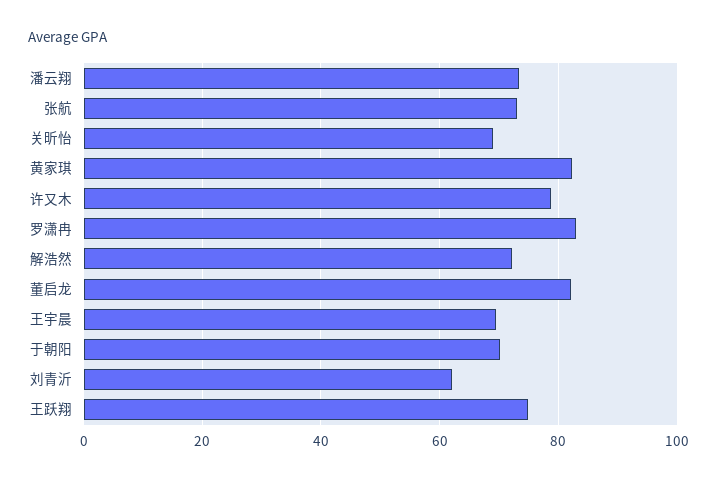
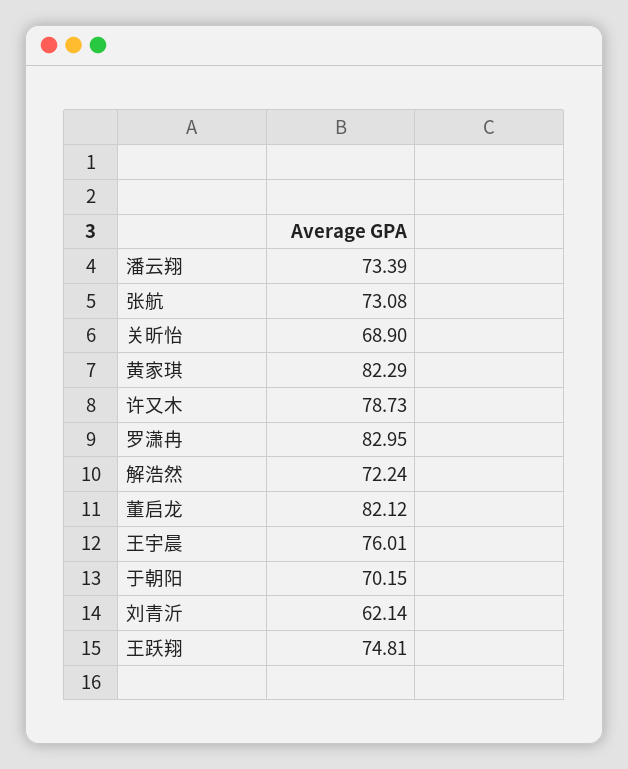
  {
    "潘云翔": 73.39,
    "张航": 73.08,
    "关昕怡": 68.9,
    "黄家琪": 82.29,
    "许又木": 78.73,
    "罗潇冉": 82.95,
    "解浩然": 72.24,
    "董启龙": 82.12,
-   "王宇晨": 70,
+   "王宇晨": 76.01,
    "于朝阳": 70.15,
    "刘青沂": 62.14,
    "王跃翔": 74.81
  }

